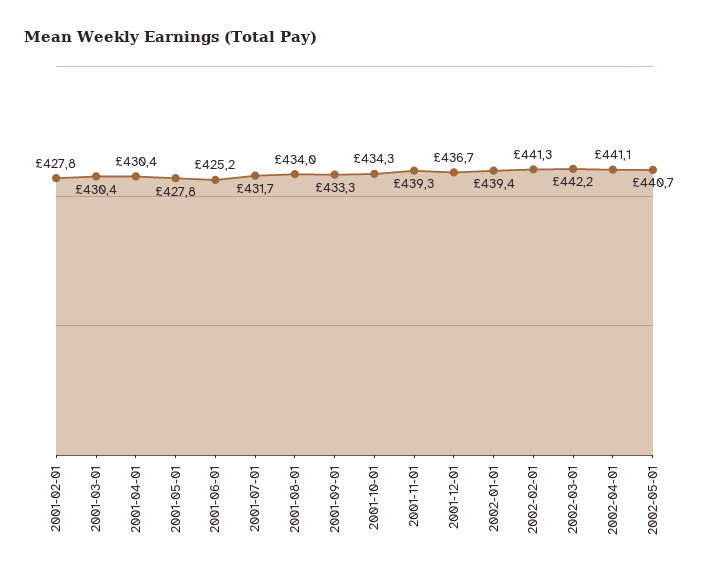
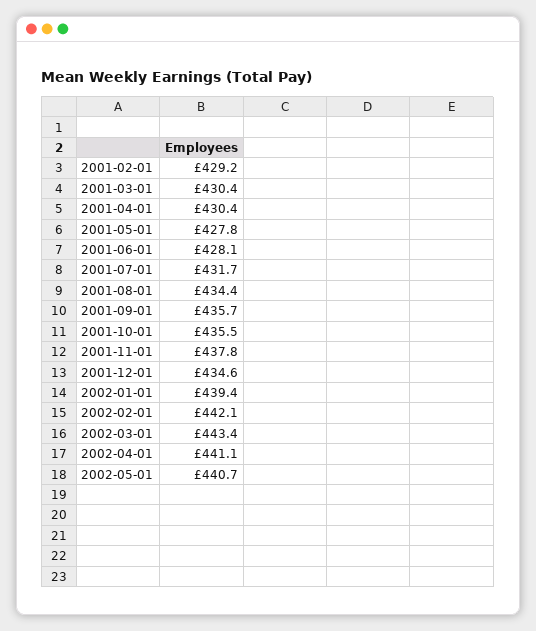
  {
-   "2001-02-01": 427.8,
+   "2001-02-01": 429.2,
    "2001-03-01": 430.4,
    "2001-04-01": 430.4,
    "2001-05-01": 427.8,
-   "2001-06-01": 425.2,
+   "2001-06-01": 428.1,
    "2001-07-01": 431.7,
-   "2001-08-01": 434,
+   "2001-08-01": 434.4,
-   "2001-09-01": 433.3,
+   "2001-09-01": 435.7,
-   "2001-10-01": 434.3,
+   "2001-10-01": 435.5,
-   "2001-11-01": 439.3,
+   "2001-11-01": 437.8,
-   "2001-12-01": 436.7,
+   "2001-12-01": 434.6,
    "2002-01-01": 439.4,
-   "2002-02-01": 441.3,
+   "2002-02-01": 442.1,
-   "2002-03-01": 442.2,
+   "2002-03-01": 443.4,
    "2002-04-01": 441.1,
    "2002-05-01": 440.7
  }

